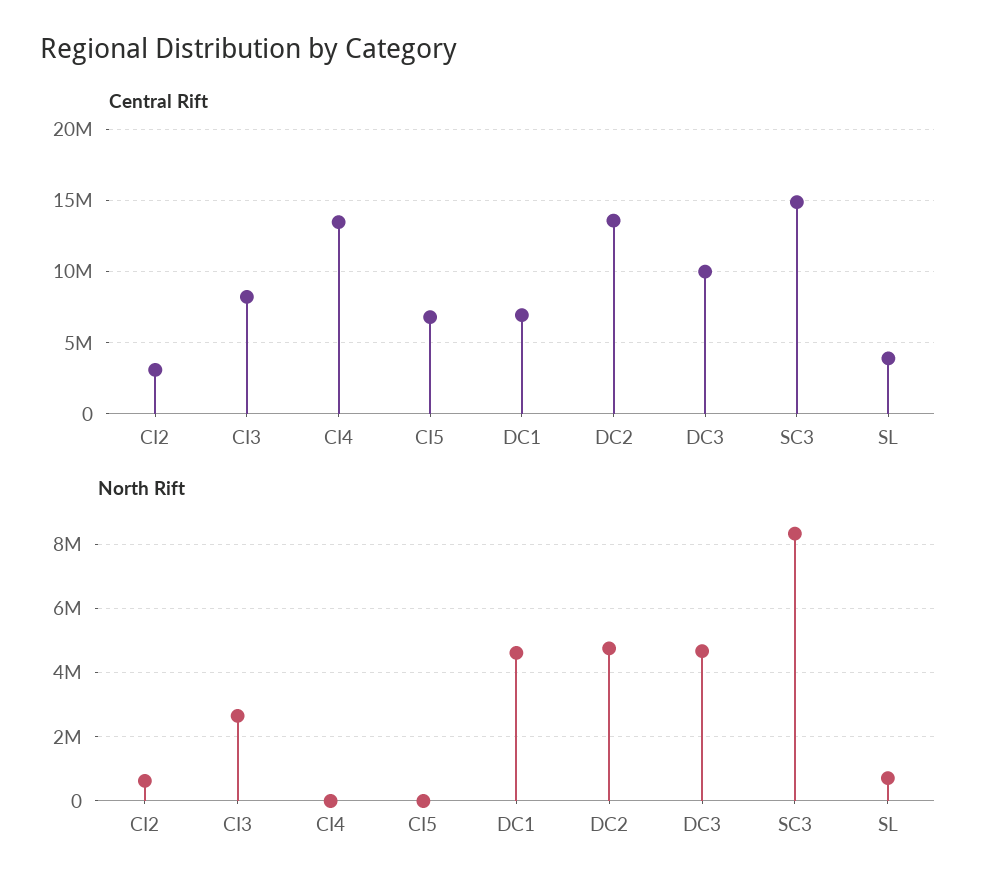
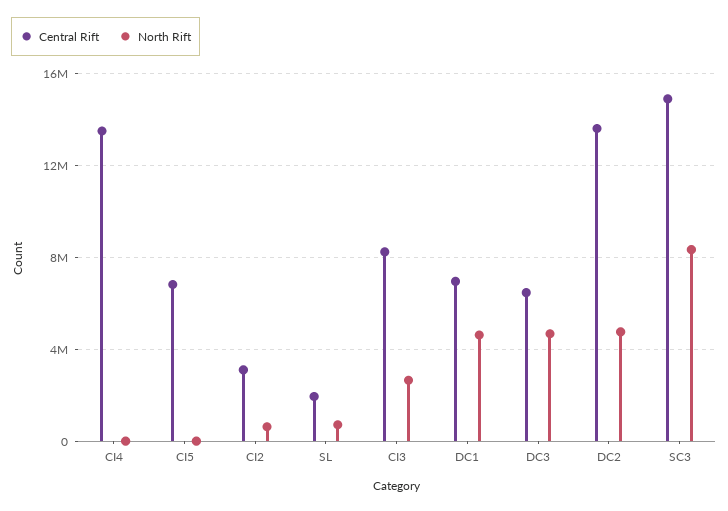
  {
    "Central Rift": {
      "CI2": 3000000,
      "CI3": 8000000,
      "CI4": 13500000,
      "CI5": 7000000,
      "DC1": 7000000,
      "DC2": 13500000,
-     "DC3": 10000000,
+     "DC3": 6500000,
      "SC3": 15000000,
-     "SL": 4000000
+     "SL": 2000000
    },
    "North Rift": {
      "CI2": 600000,
      "CI3": 2600000,
      "CI4": 0,
      "CI5": 0,
      "DC1": 4600000,
      "DC2": 4800000,
      "DC3": 4600000,
      "SC3": 8400000,
      "SL": 800000
    }
  }

